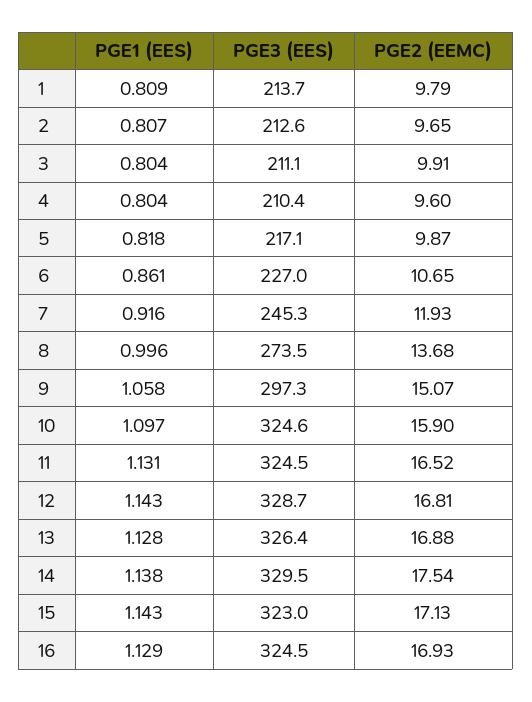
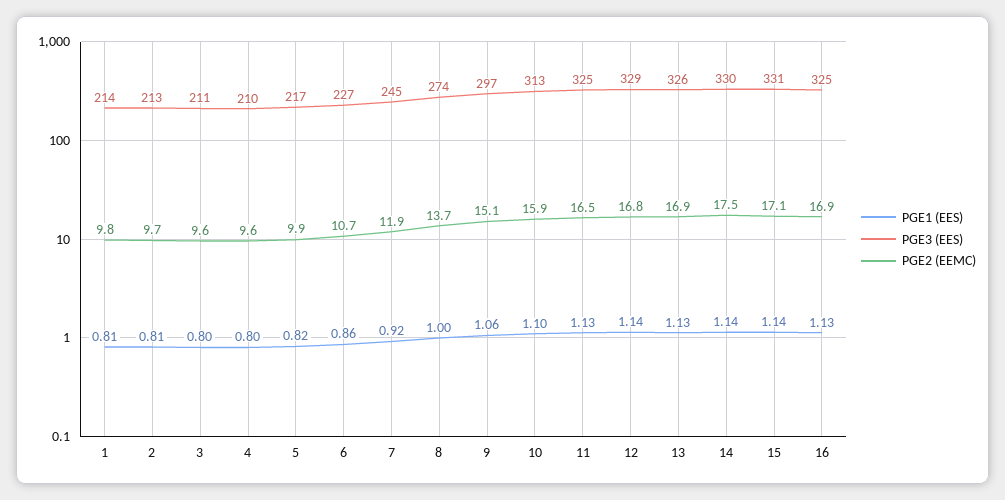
  {
    "PGE1 (EES)": {
      "1": 0.809,
      "2": 0.807,
      "3": 0.804,
      "4": 0.804,
      "5": 0.818,
      "6": 0.861,
      "7": 0.916,
      "8": 0.996,
      "9": 1.058,
      "10": 1.097,
      "11": 1.131,
      "12": 1.143,
      "13": 1.128,
      "14": 1.138,
      "15": 1.143,
      "16": 1.129
    },
    "PGE3 (EES)": {
      "1": 213.7,
      "2": 212.6,
      "3": 211.1,
      "4": 210.4,
      "5": 217.1,
      "6": 227,
      "7": 245.3,
      "8": 273.5,
      "9": 297.3,
-     "10": 324.6,
+     "10": 313,
      "11": 324.5,
      "12": 328.7,
      "13": 326.4,
      "14": 329.5,
-     "15": 323,
+     "15": 331,
      "16": 324.5
    },
    "PGE2 (EEMC)": {
      "1": 9.79,
      "2": 9.65,
-     "3": 9.91,
+     "3": 9.6,
      "4": 9.6,
      "5": 9.87,
      "6": 10.65,
      "7": 11.93,
      "8": 13.68,
      "9": 15.07,
      "10": 15.9,
      "11": 16.52,
      "12": 16.81,
      "13": 16.88,
      "14": 17.54,
      "15": 17.13,
      "16": 16.93
    }
  }

